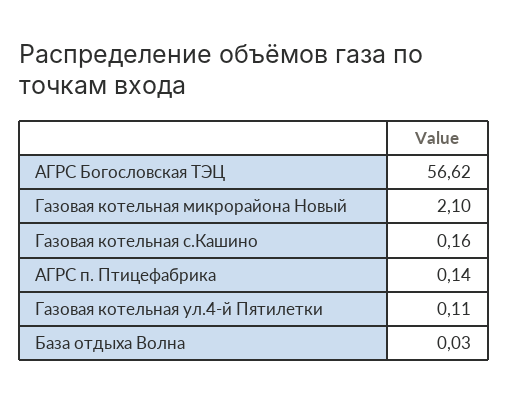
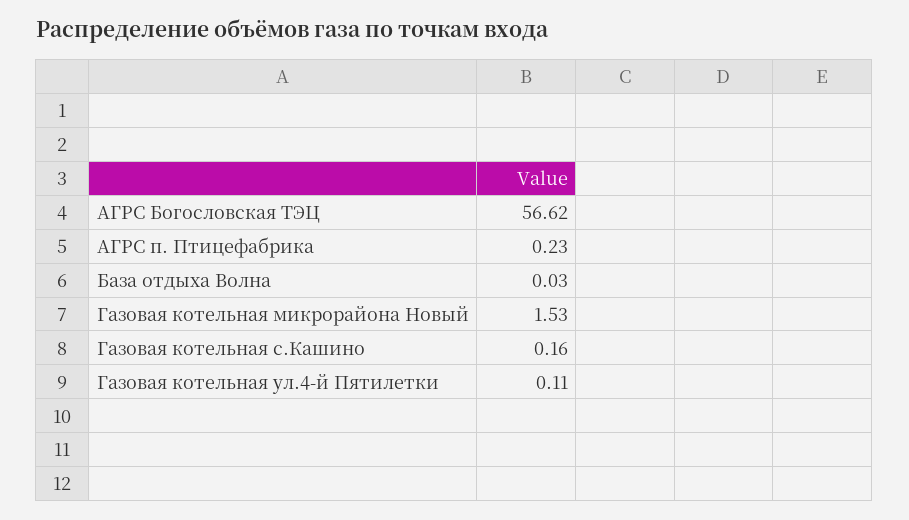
  {
    "АГРС Богословская ТЭЦ": 56.62,
-   "Газовая котельная микрорайона Новый": 2.1,
+   "Газовая котельная микрорайона Новый": 1.53,
    "Газовая котельная с.Кашино": 0.16,
-   "АГРС п. Птицефабрика": 0.14,
+   "АГРС п. Птицефабрика": 0.23,
    "Газовая котельная ул.4-й Пятилетки": 0.11,
    "База отдыха Волна": 0.03
  }

